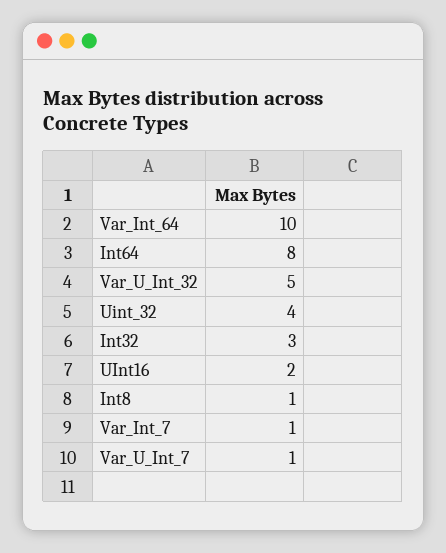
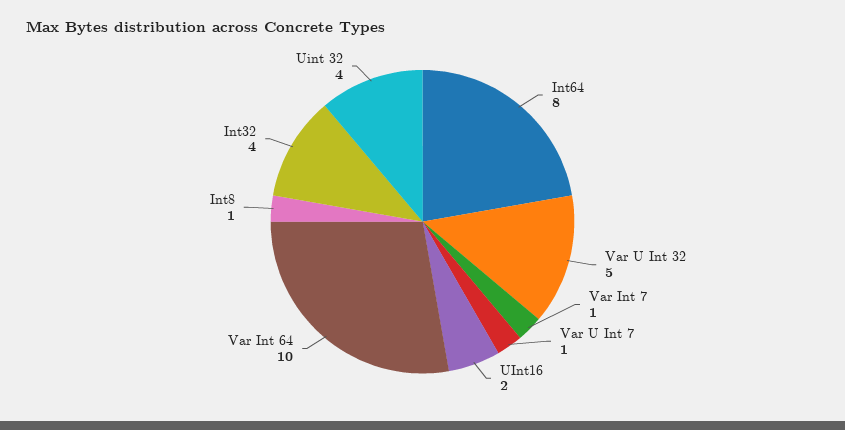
  {
    "Var_Int_64": 10,
    "Int64": 8,
    "Var_U_Int_32": 5,
    "Uint_32": 4,
-   "Int32": 3,
+   "Int32": 4,
    "UInt16": 2,
    "Int8": 1,
    "Var_Int_7": 1,
    "Var_U_Int_7": 1
  }

